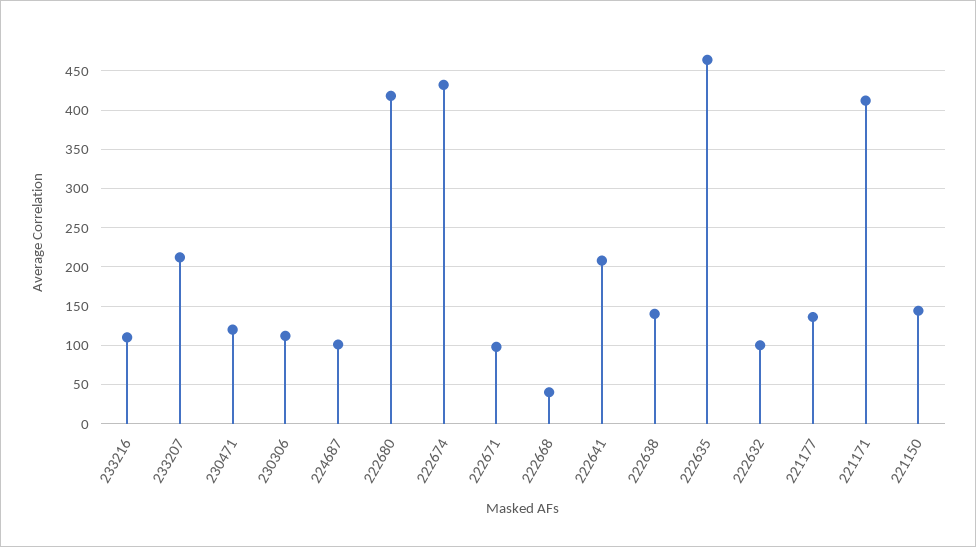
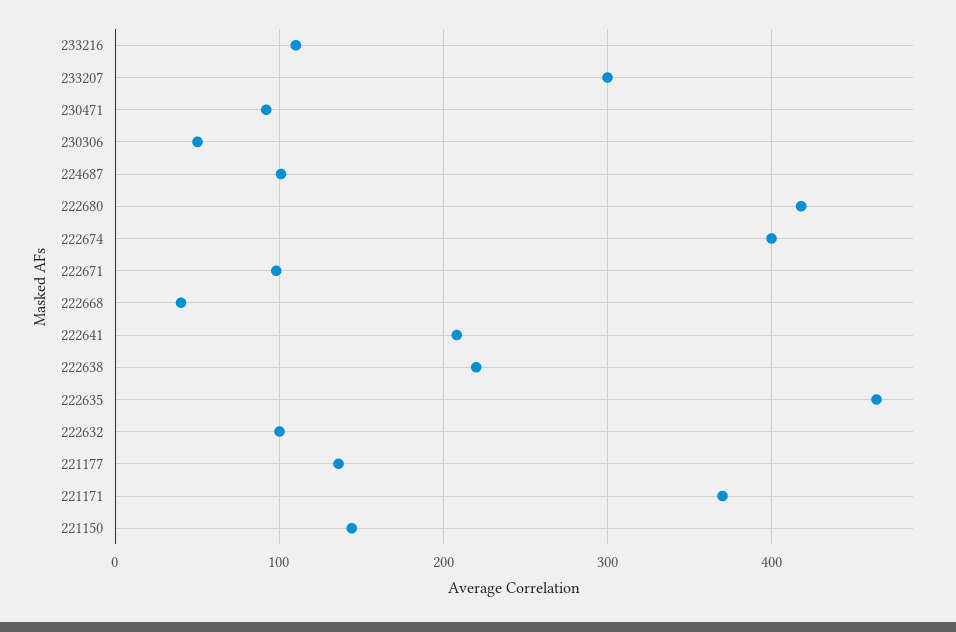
  {
    "233216": 110,
-   "233207": 210,
+   "233207": 300,
-   "230471": 120,
+   "230471": 90,
-   "230306": 110,
+   "230306": 50,
    "224687": 100,
    "222680": 420,
-   "222674": 430,
+   "222674": 400,
    "222671": 100,
    "222668": 40,
    "222641": 210,
-   "222638": 140,
+   "222638": 220,
    "222635": 460,
    "222632": 100,
    "221177": 140,
-   "221171": 410,
+   "221171": 370,
    "221150": 140
  }

